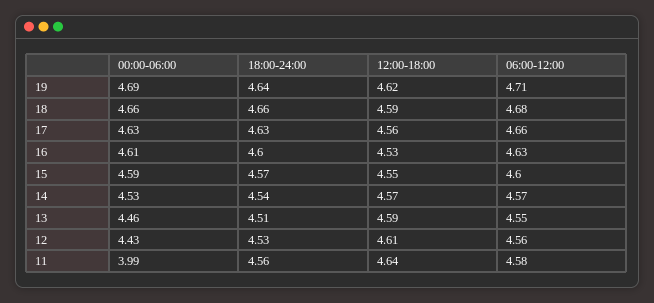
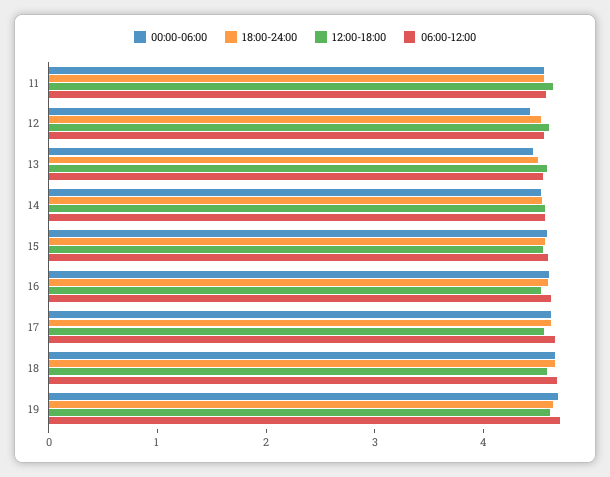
  {
    "00:00-06:00": {
      "19": 4.69,
      "18": 4.66,
      "17": 4.63,
      "16": 4.61,
      "15": 4.59,
      "14": 4.53,
      "13": 4.46,
      "12": 4.43,
-     "11": 3.99
+     "11": 4.6
    },
    "18:00-24:00": {
      "19": 4.64,
      "18": 4.66,
      "17": 4.63,
      "16": 4.6,
      "15": 4.57,
      "14": 4.54,
      "13": 4.51,
      "12": 4.53,
      "11": 4.56
    },
    "12:00-18:00": {
      "19": 4.62,
      "18": 4.59,
      "17": 4.56,
      "16": 4.53,
      "15": 4.55,
      "14": 4.57,
      "13": 4.59,
      "12": 4.61,
      "11": 4.64
    },
    "06:00-12:00": {
      "19": 4.71,
      "18": 4.68,
      "17": 4.66,
      "16": 4.63,
      "15": 4.6,
      "14": 4.57,
      "13": 4.55,
      "12": 4.56,
      "11": 4.58
    }
  }

